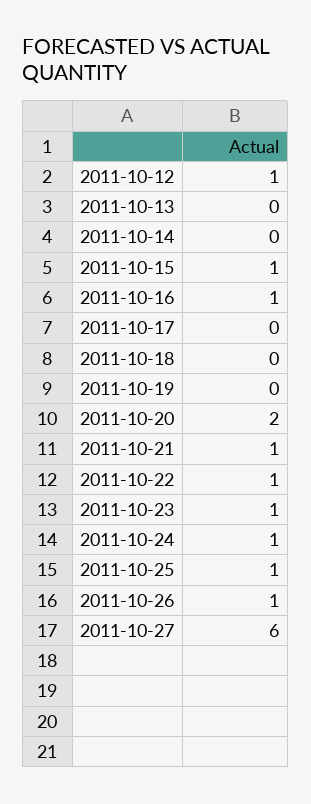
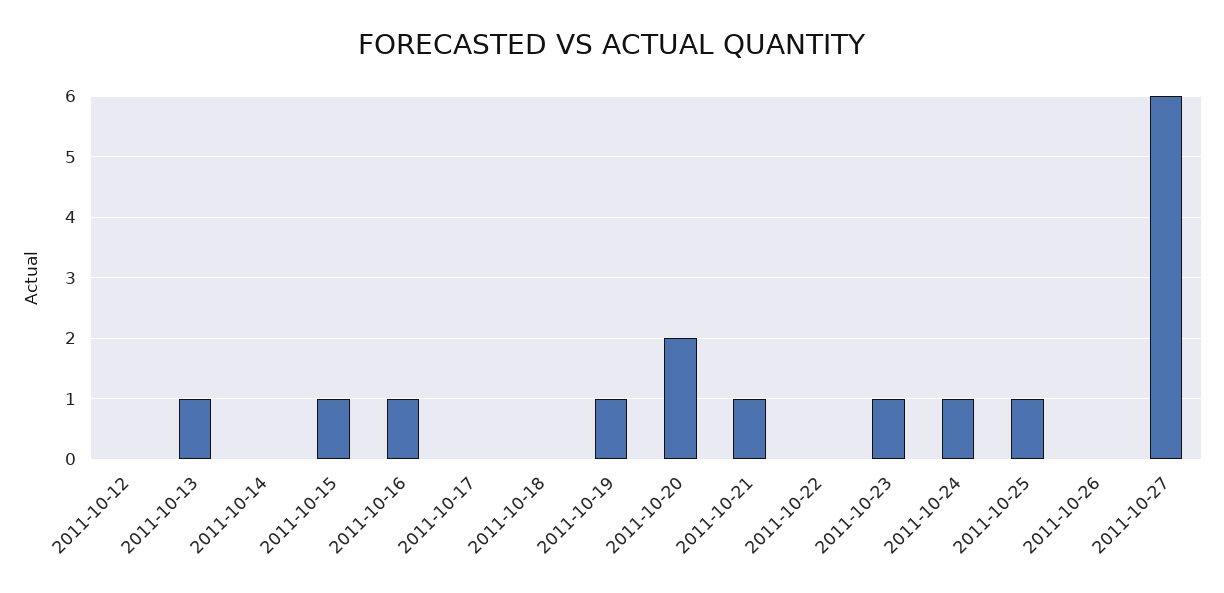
  {
-   "2011-10-12": 1,
+   "2011-10-12": 0,
-   "2011-10-13": 0,
+   "2011-10-13": 1,
    "2011-10-14": 0,
    "2011-10-15": 1,
    "2011-10-16": 1,
    "2011-10-17": 0,
    "2011-10-18": 0,
-   "2011-10-19": 0,
+   "2011-10-19": 1,
    "2011-10-20": 2,
    "2011-10-21": 1,
-   "2011-10-22": 1,
+   "2011-10-22": 0,
    "2011-10-23": 1,
    "2011-10-24": 1,
    "2011-10-25": 1,
-   "2011-10-26": 1,
+   "2011-10-26": 0,
    "2011-10-27": 6
  }

